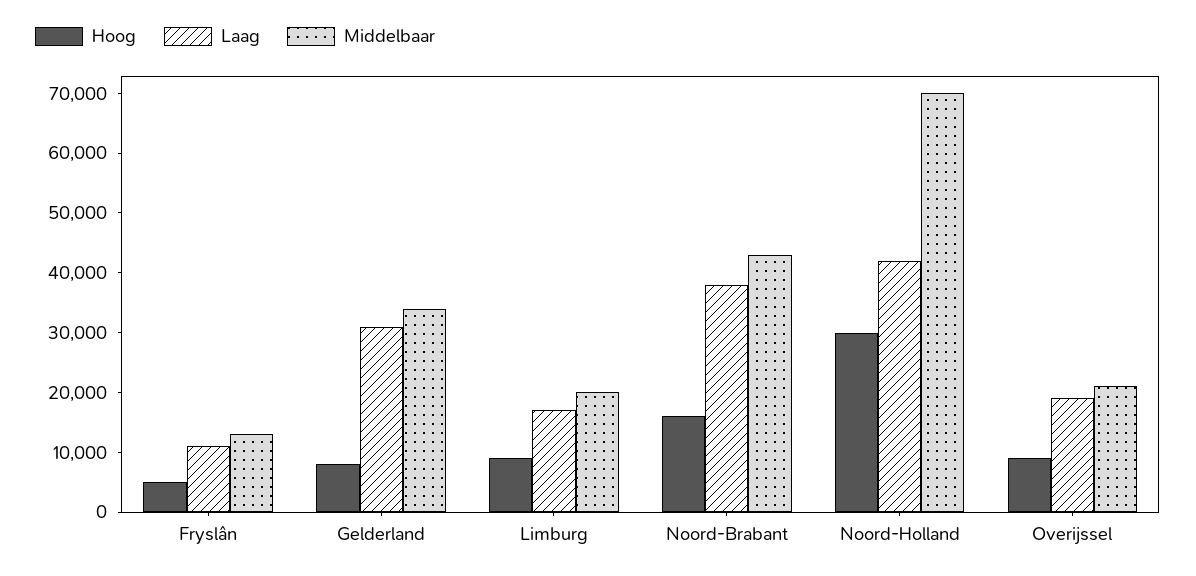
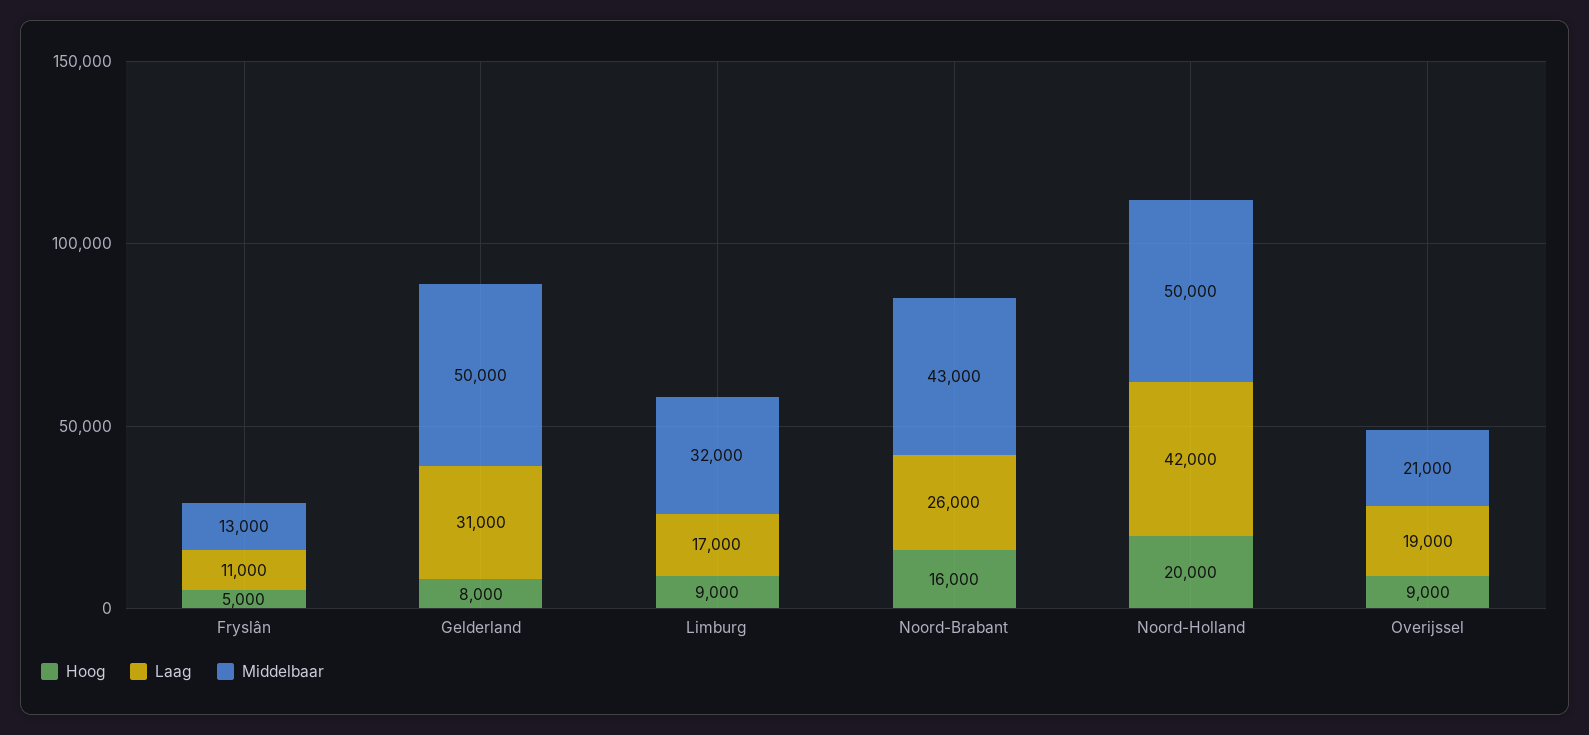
  {
    "Hoog": {
      "Fryslân": 5000,
      "Gelderland": 8000,
      "Limburg": 9000,
      "Noord-Brabant": 16000,
-     "Noord-Holland": 30000,
+     "Noord-Holland": 20000,
      "Overijssel": 9000
    },
    "Laag": {
      "Fryslân": 11000,
      "Gelderland": 31000,
      "Limburg": 17000,
-     "Noord-Brabant": 38000,
+     "Noord-Brabant": 26000,
      "Noord-Holland": 42000,
      "Overijssel": 19000
    },
    "Middelbaar": {
      "Fryslân": 13000,
-     "Gelderland": 34000,
+     "Gelderland": 50000,
-     "Limburg": 20000,
+     "Limburg": 32000,
      "Noord-Brabant": 43000,
-     "Noord-Holland": 70000,
+     "Noord-Holland": 50000,
      "Overijssel": 21000
    }
  }

